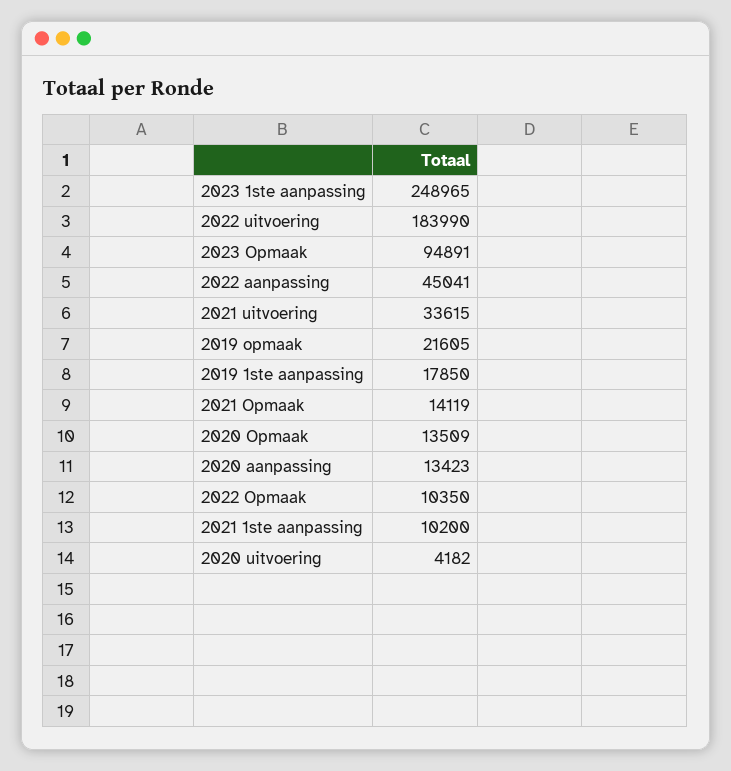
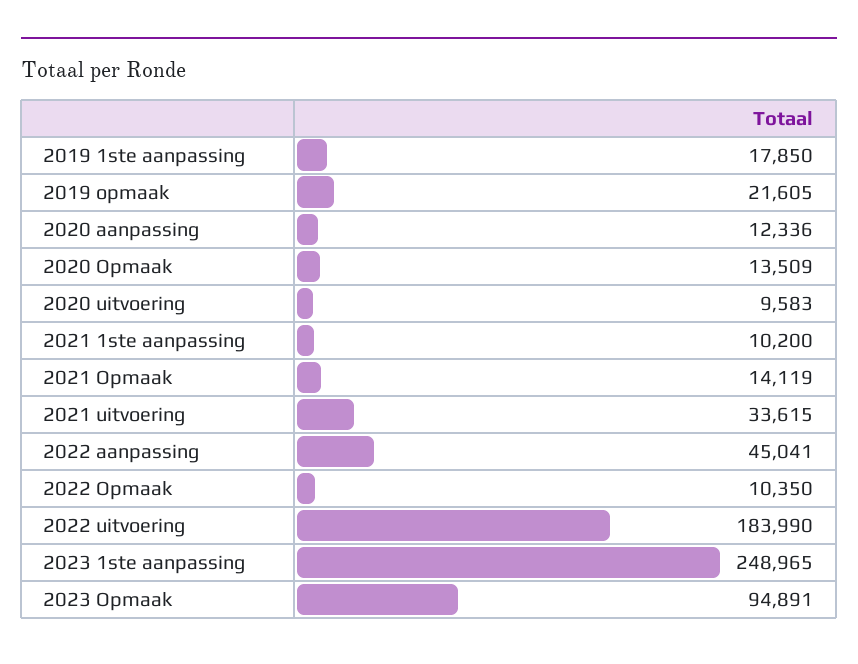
  {
    "2023 1ste aanpassing": 248965,
    "2022 uitvoering": 183990,
    "2023 Opmaak": 94891,
    "2022 aanpassing": 45041,
    "2021 uitvoering": 33615,
    "2019 opmaak": 21605,
    "2019 1ste aanpassing": 17850,
    "2021 Opmaak": 14119,
    "2020 Opmaak": 13509,
-   "2020 aanpassing": 13423,
+   "2020 aanpassing": 12336,
    "2022 Opmaak": 10350,
    "2021 1ste aanpassing": 10200,
-   "2020 uitvoering": 4182
+   "2020 uitvoering": 9583
  }

